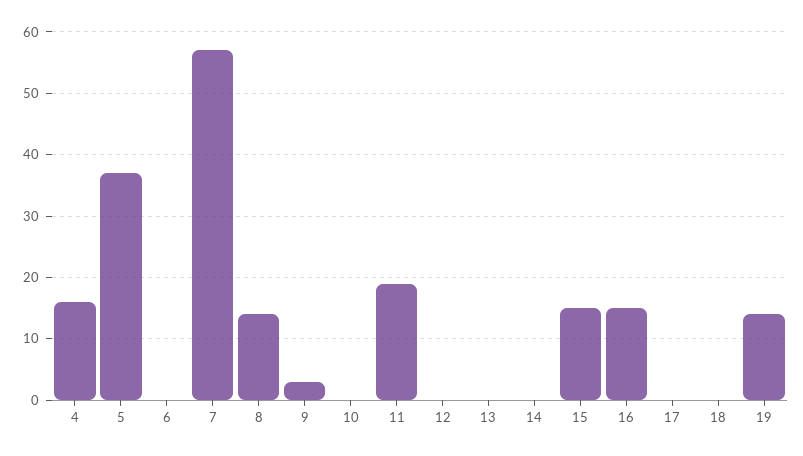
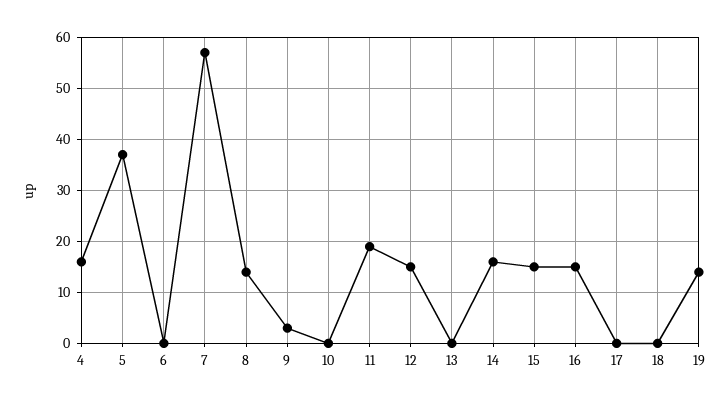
  {
    "4": 16,
    "5": 37,
    "6": 0,
    "7": 57,
    "8": 14,
    "9": 3,
    "10": 0,
    "11": 19,
-   "12": 0,
+   "12": 15,
    "13": 0,
-   "14": 0,
+   "14": 15,
    "15": 15,
    "16": 15,
    "17": 0,
    "18": 0,
    "19": 14
  }

